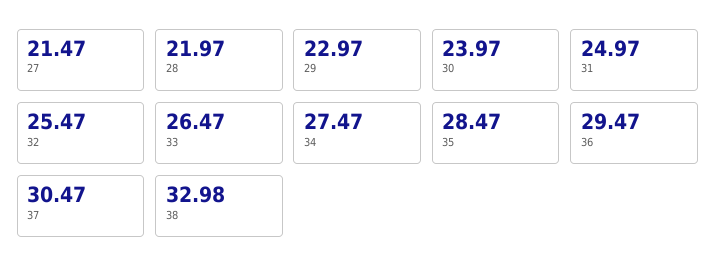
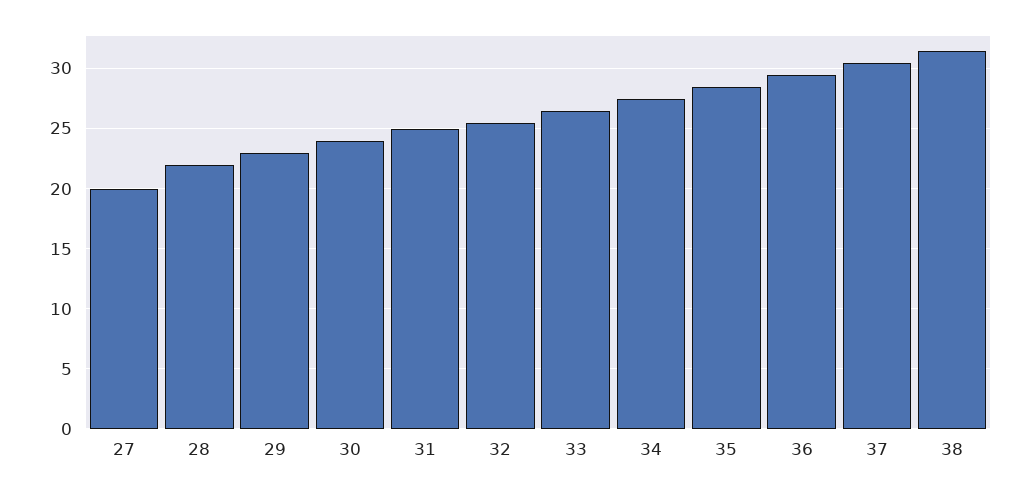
  {
-   "27": 21.47,
+   "27": 20,
    "28": 21.97,
    "29": 22.97,
    "30": 23.97,
    "31": 24.97,
    "32": 25.47,
    "33": 26.47,
    "34": 27.47,
    "35": 28.47,
    "36": 29.47,
    "37": 30.47,
-   "38": 32.98
+   "38": 31.5
  }

